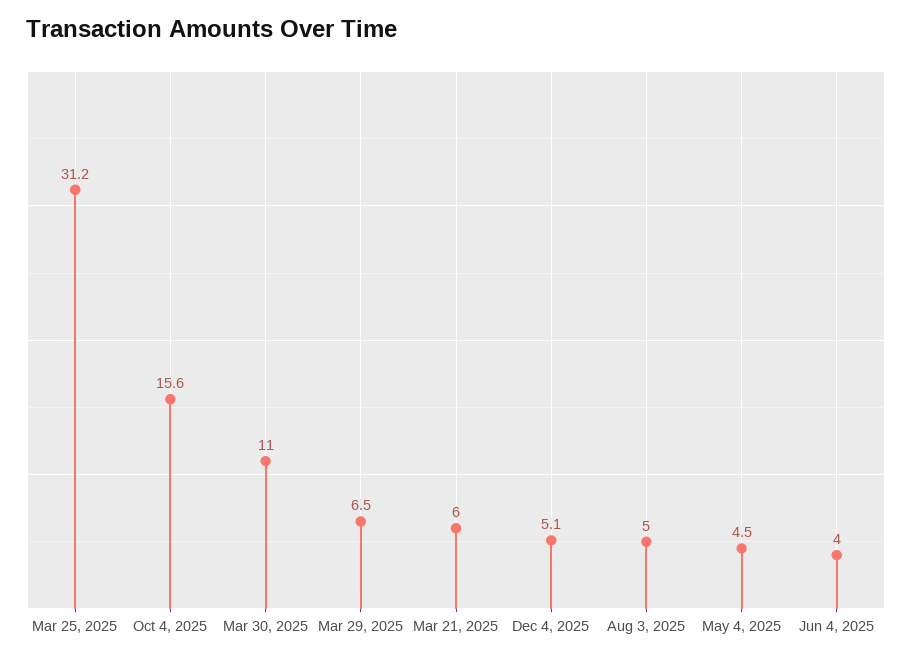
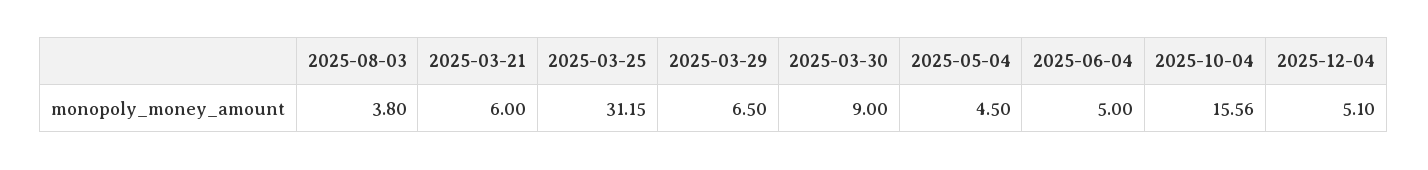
  {
    "Mar 25, 2025": 31.15,
    "Oct 4, 2025": 15.56,
-   "Mar 30, 2025": 11,
+   "Mar 30, 2025": 9,
    "Mar 29, 2025": 6.5,
    "Mar 21, 2025": 6,
    "Dec 4, 2025": 5.1,
-   "Aug 3, 2025": 5,
+   "Aug 3, 2025": 3.8,
    "May 4, 2025": 4.5,
-   "Jun 4, 2025": 4
+   "Jun 4, 2025": 5
  }

